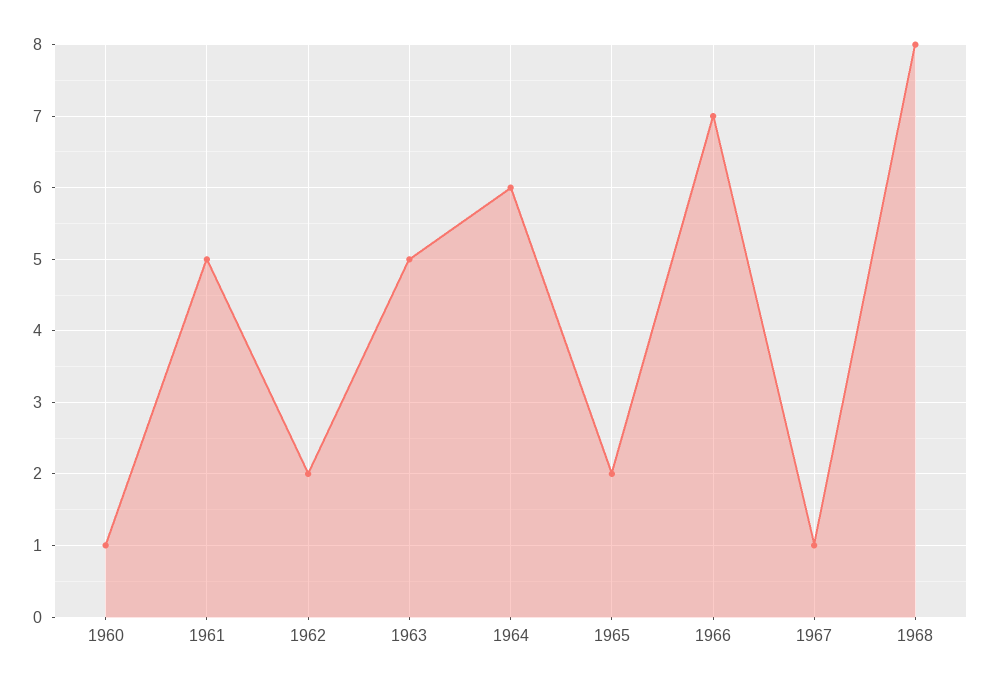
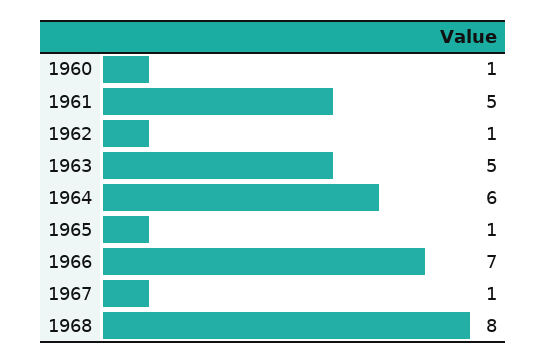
  {
    "1960": 1,
    "1961": 5,
-   "1962": 2,
+   "1962": 1,
    "1963": 5,
    "1964": 6,
-   "1965": 2,
+   "1965": 1,
    "1966": 7,
    "1967": 1,
    "1968": 8
  }

